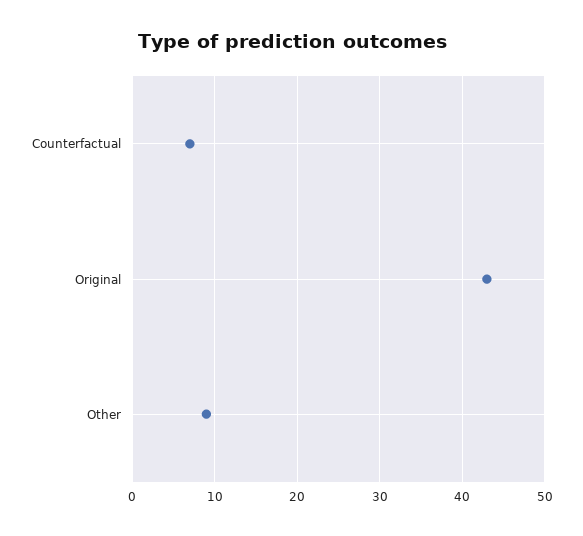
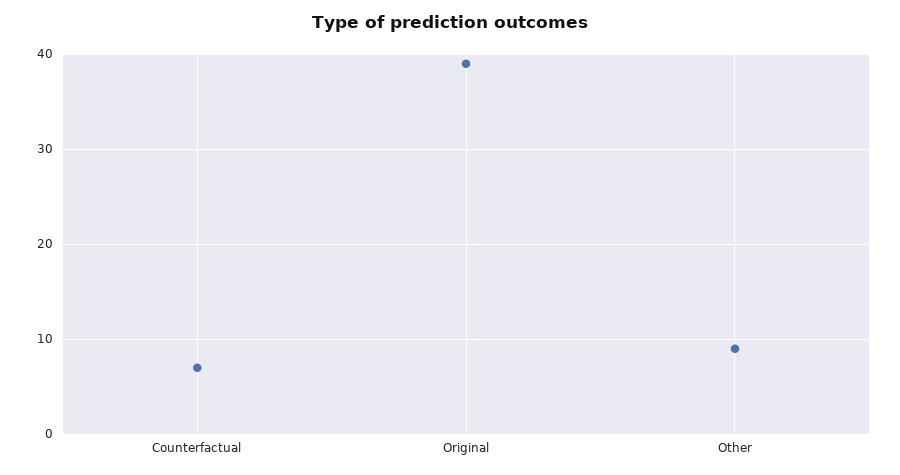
  {
    "Counterfactual": 7,
-   "Original": 43,
+   "Original": 39,
    "Other": 9
  }

